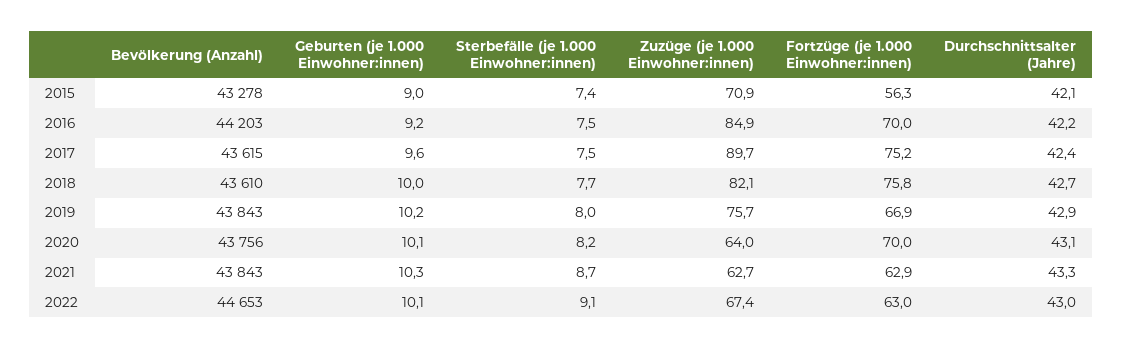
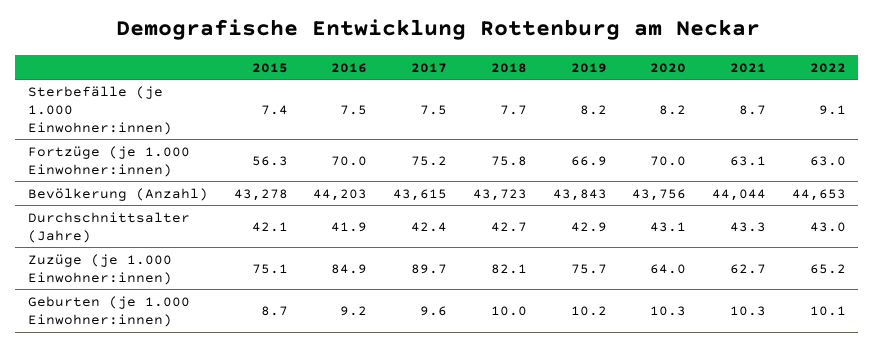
  {
    "Bevölkerung (Anzahl)": {
      "2015": 43278,
      "2016": 44203,
      "2017": 43615,
-     "2018": 43610,
+     "2018": 43723,
      "2019": 43843,
      "2020": 43756,
-     "2021": 43843,
+     "2021": 44044,
      "2022": 44653
    },
    "Geburten (je 1.000 Einwohner:innen)": {
-     "2015": 9,
+     "2015": 8.7,
      "2016": 9.2,
      "2017": 9.6,
      "2018": 10,
      "2019": 10.2,
-     "2020": 10.1,
+     "2020": 10.3,
      "2021": 10.3,
      "2022": 10.1
    },
    "Sterbefälle (je 1.000 Einwohner:innen)": {
      "2015": 7.4,
      "2016": 7.5,
      "2017": 7.5,
      "2018": 7.7,
-     "2019": 8,
+     "2019": 8.2,
      "2020": 8.2,
      "2021": 8.7,
      "2022": 9.1
    },
    "Zuzüge (je 1.000 Einwohner:innen)": {
-     "2015": 70.9,
+     "2015": 75.1,
      "2016": 84.9,
      "2017": 89.7,
      "2018": 82.1,
      "2019": 75.7,
      "2020": 64,
      "2021": 62.7,
-     "2022": 67.4
+     "2022": 65.2
    },
    "Fortzüge (je 1.000 Einwohner:innen)": {
      "2015": 56.3,
      "2016": 70,
      "2017": 75.2,
      "2018": 75.8,
      "2019": 66.9,
      "2020": 70,
-     "2021": 62.9,
+     "2021": 63.1,
      "2022": 63
    },
    "Durchschnittsalter (Jahre)": {
      "2015": 42.1,
-     "2016": 42.2,
+     "2016": 41.9,
      "2017": 42.4,
      "2018": 42.7,
      "2019": 42.9,
      "2020": 43.1,
      "2021": 43.3,
      "2022": 43
    }
  }

